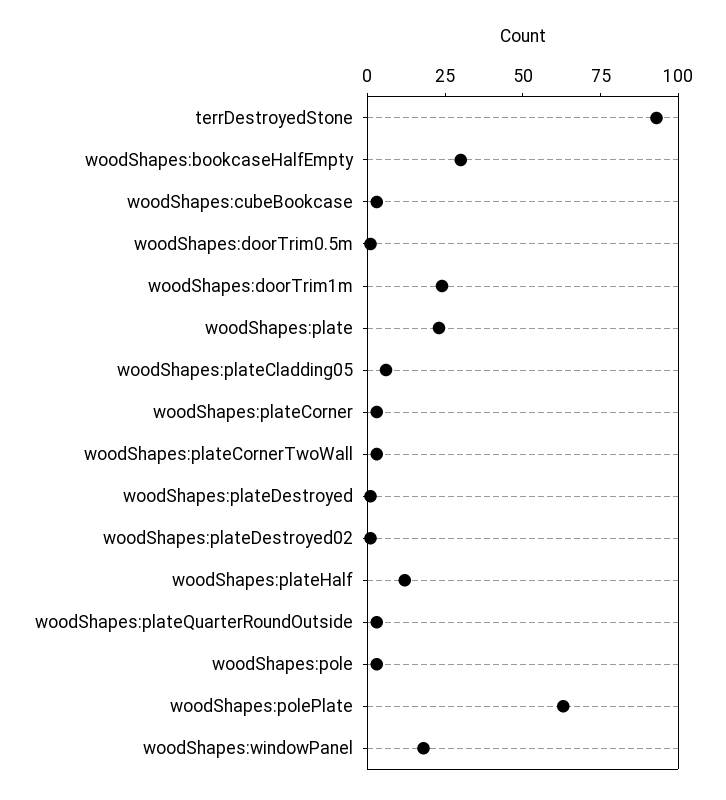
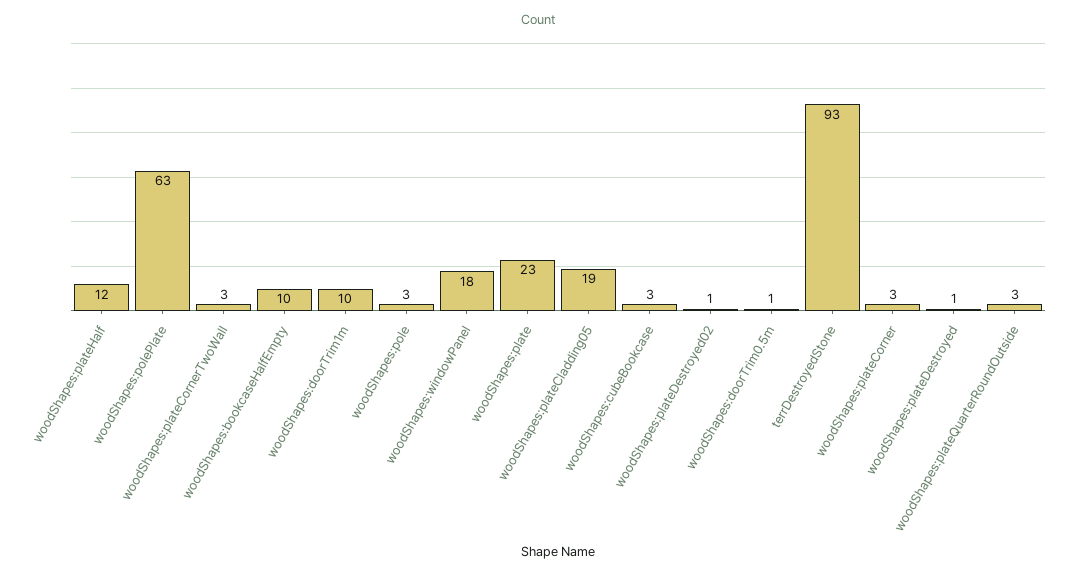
  {
    "terrDestroyedStone": 93,
-   "woodShapes:bookcaseHalfEmpty": 30,
+   "woodShapes:bookcaseHalfEmpty": 10,
    "woodShapes:cubeBookcase": 3,
    "woodShapes:doorTrim0.5m": 1,
-   "woodShapes:doorTrim1m": 25,
+   "woodShapes:doorTrim1m": 10,
    "woodShapes:plate": 23,
-   "woodShapes:plateCladding05": 5,
+   "woodShapes:plateCladding05": 19,
    "woodShapes:plateCorner": 3,
    "woodShapes:plateCornerTwoWall": 3,
    "woodShapes:plateDestroyed": 1,
    "woodShapes:plateDestroyed02": 1,
    "woodShapes:plateHalf": 12,
    "woodShapes:plateQuarterRoundOutside": 3,
    "woodShapes:pole": 3,
    "woodShapes:polePlate": 63,
    "woodShapes:windowPanel": 18
  }

